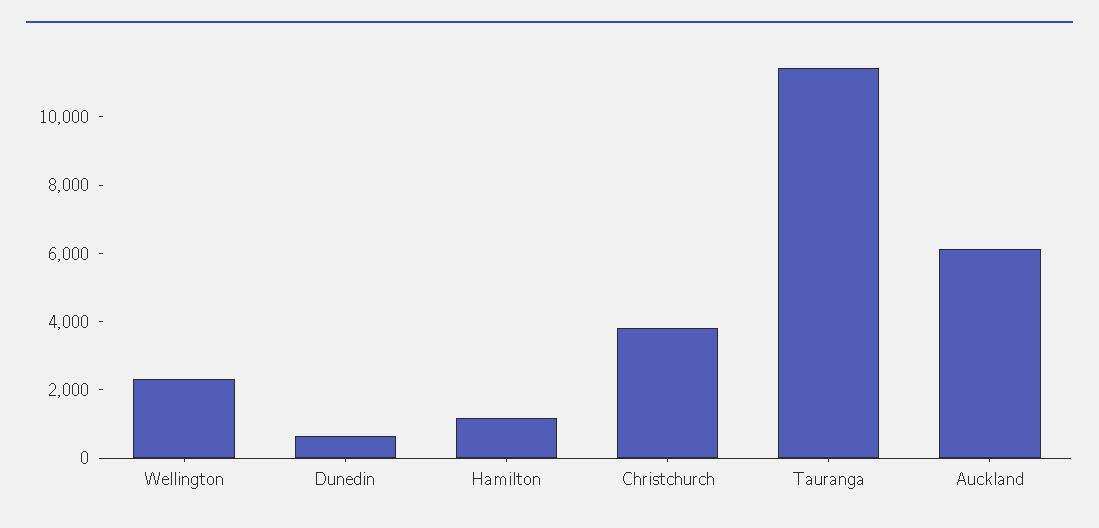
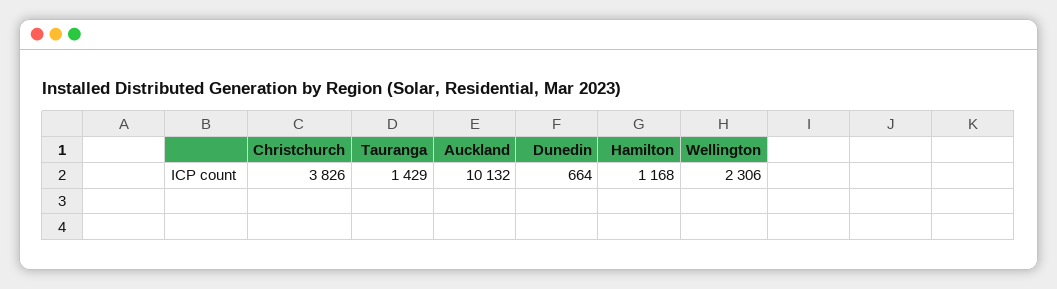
  {
    "Wellington": 2306,
    "Dunedin": 664,
    "Hamilton": 1168,
    "Christchurch": 3826,
-   "Tauranga": 11500,
+   "Tauranga": 1429,
-   "Auckland": 6000
+   "Auckland": 10132
  }

